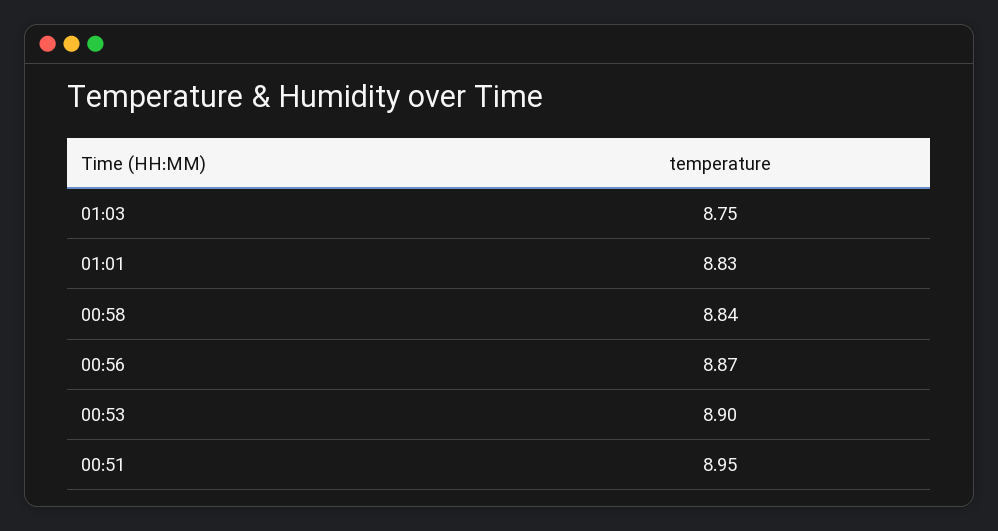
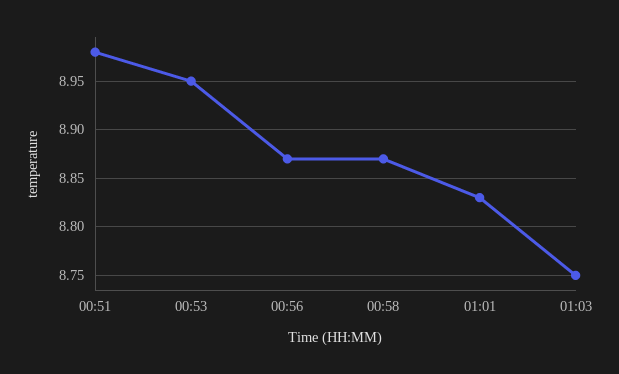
  {
    "01:03": 8.75,
    "01:01": 8.83,
-   "00:58": 8.84,
+   "00:58": 8.87,
    "00:56": 8.87,
-   "00:53": 8.9,
+   "00:53": 8.95,
-   "00:51": 8.95
+   "00:51": 8.98
  }

